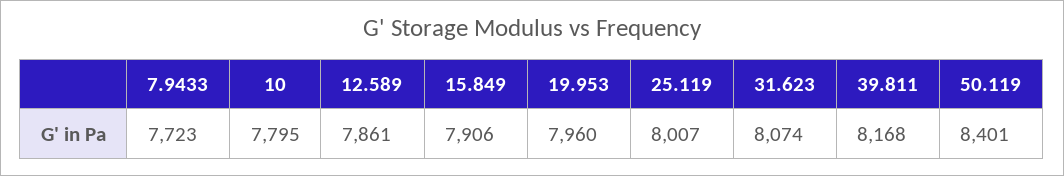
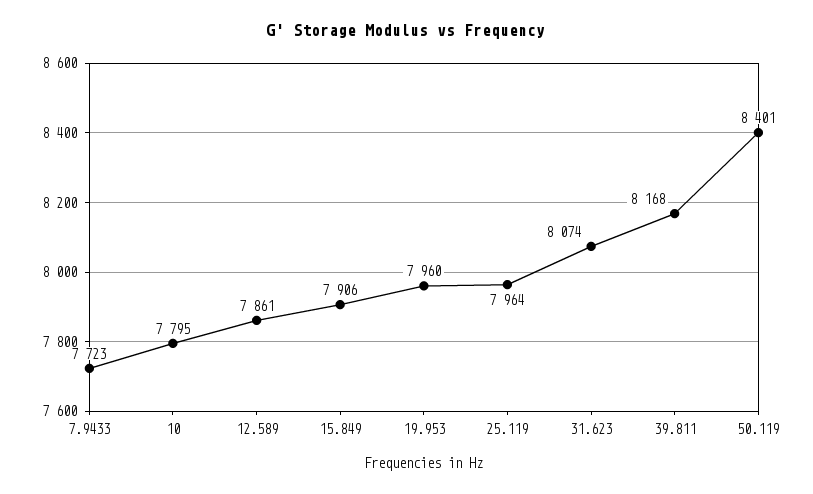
  {
    "7.9433": 7723,
    "10": 7795,
    "12.589": 7861,
    "15.849": 7906,
    "19.953": 7960,
-   "25.119": 8007,
+   "25.119": 7964,
    "31.623": 8074,
    "39.811": 8168,
    "50.119": 8401
  }

